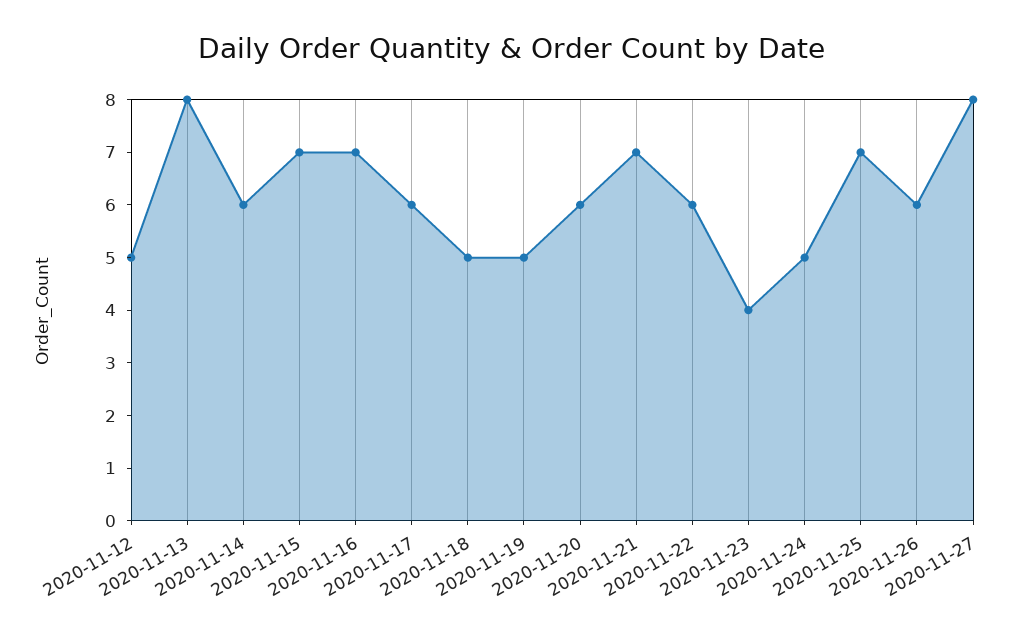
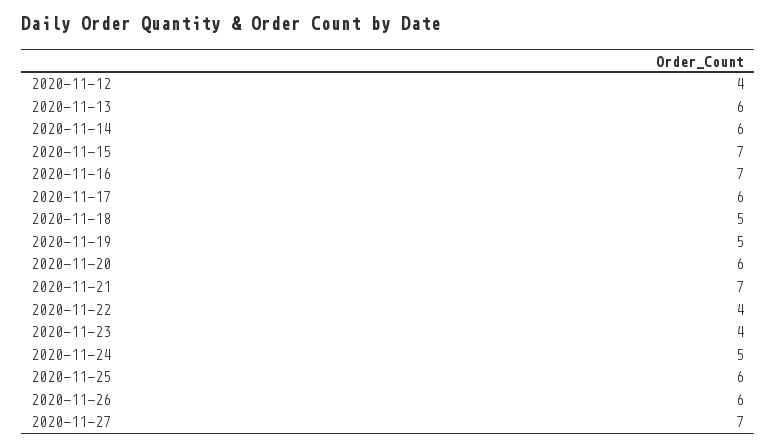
  {
-   "2020-11-12": 5,
+   "2020-11-12": 4,
-   "2020-11-13": 8,
+   "2020-11-13": 6,
    "2020-11-14": 6,
    "2020-11-15": 7,
    "2020-11-16": 7,
    "2020-11-17": 6,
    "2020-11-18": 5,
    "2020-11-19": 5,
    "2020-11-20": 6,
    "2020-11-21": 7,
-   "2020-11-22": 6,
+   "2020-11-22": 4,
    "2020-11-23": 4,
    "2020-11-24": 5,
-   "2020-11-25": 7,
+   "2020-11-25": 6,
    "2020-11-26": 6,
-   "2020-11-27": 8
+   "2020-11-27": 7
  }

